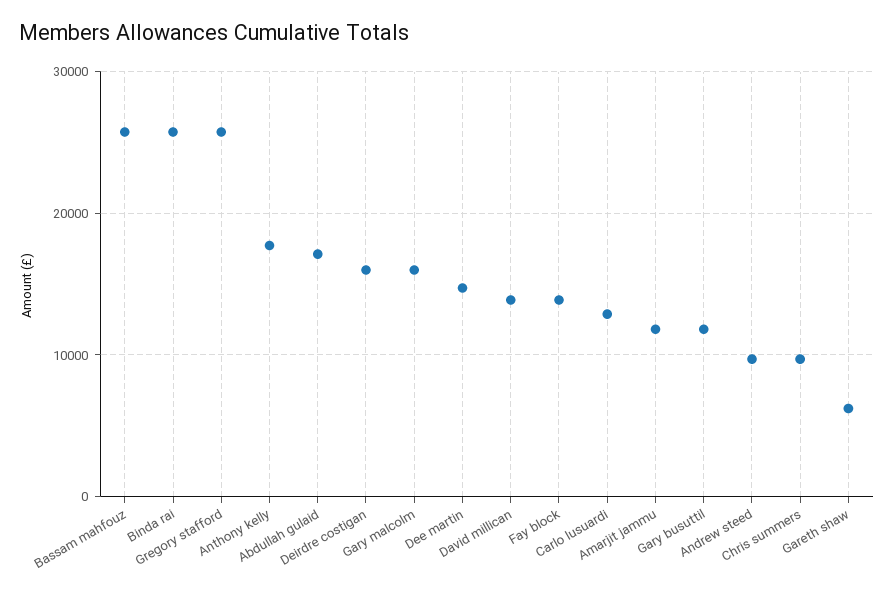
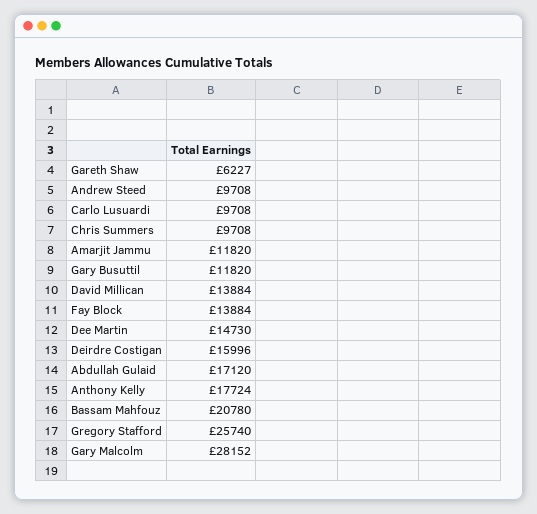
  {
-   "Bassam mahfouz": 26000,
+   "Bassam mahfouz": 20780,
-   "Binda rai": 26000,
    "Gregory stafford": 25740,
    "Anthony kelly": 17724,
    "Abdullah gulaid": 17120,
    "Deirdre costigan": 15996,
-   "Gary malcolm": 16000,
+   "Gary malcolm": 28152,
    "Dee martin": 14730,
    "David millican": 13884,
    "Fay block": 13884,
-   "Carlo lusuardi": 13000,
+   "Carlo lusuardi": 9708,
    "Amarjit jammu": 11820,
    "Gary busuttil": 11820,
    "Andrew steed": 9708,
    "Chris summers": 9708,
    "Gareth shaw": 6227
  }

